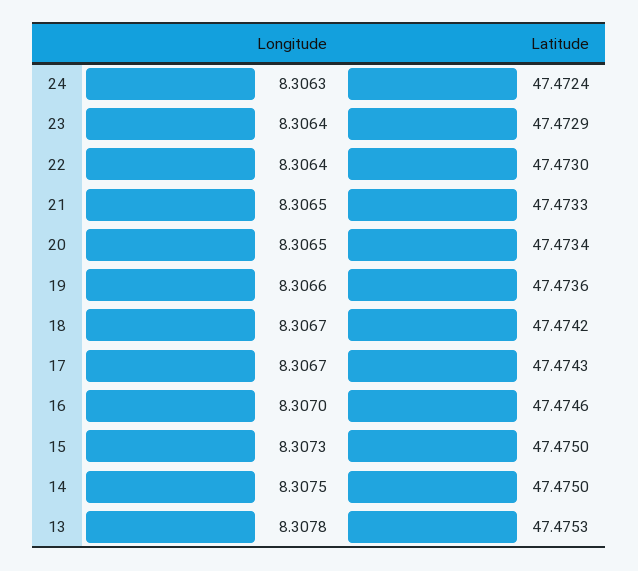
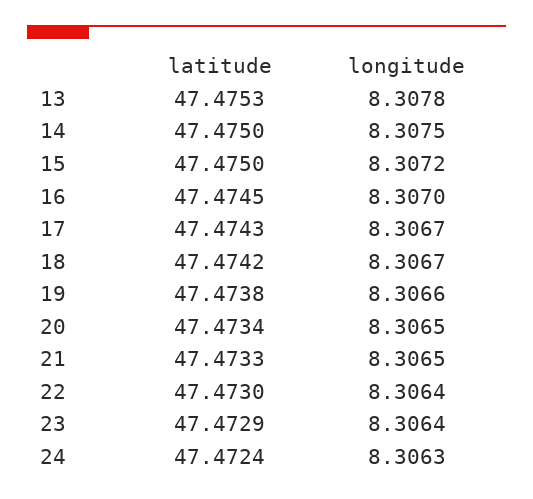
  {
    "Longitude": {
      "24": 8.3063,
      "23": 8.3064,
      "22": 8.3064,
      "21": 8.3065,
      "20": 8.3065,
      "19": 8.3066,
      "18": 8.3067,
      "17": 8.3067,
      "16": 8.307,
-     "15": 8.3073,
+     "15": 8.3072,
      "14": 8.3075,
      "13": 8.3078
    },
    "Latitude": {
      "24": 47.4724,
      "23": 47.4729,
      "22": 47.473,
      "21": 47.4733,
      "20": 47.4734,
-     "19": 47.4736,
+     "19": 47.4738,
      "18": 47.4742,
      "17": 47.4743,
-     "16": 47.4746,
+     "16": 47.4745,
      "15": 47.475,
      "14": 47.475,
      "13": 47.4753
    }
  }

